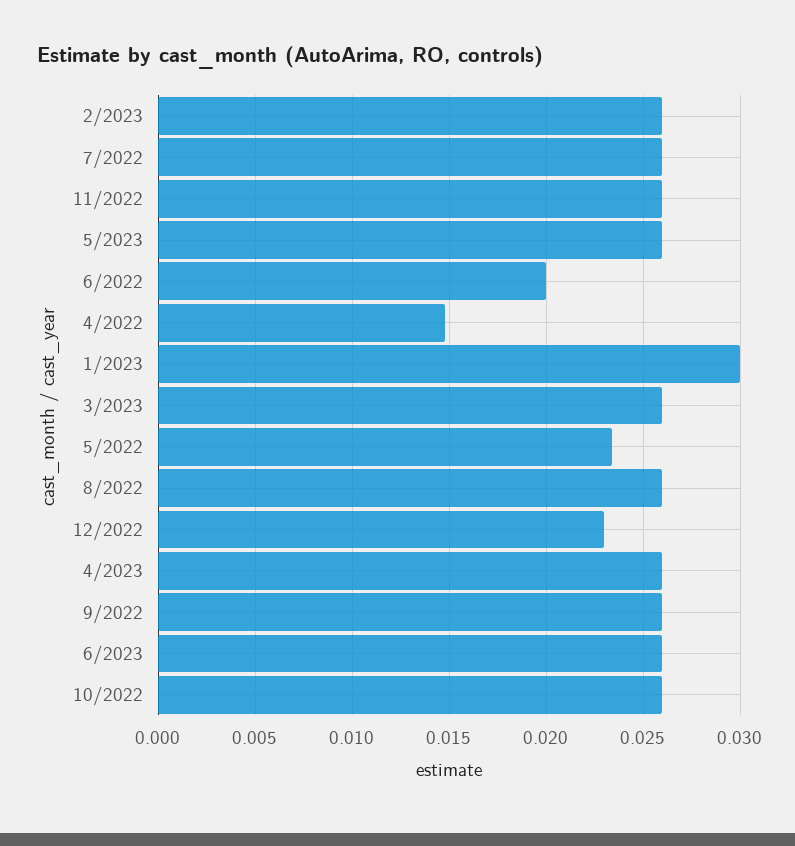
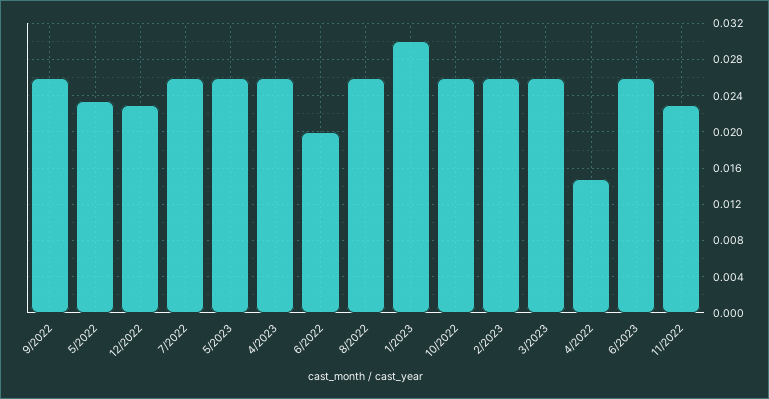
  {
    "2/2023": 0.026,
    "7/2022": 0.026,
-   "11/2022": 0.026,
+   "11/2022": 0.023,
    "5/2023": 0.026,
    "6/2022": 0.02,
    "4/2022": 0.015,
    "1/2023": 0.03,
    "3/2023": 0.026,
    "5/2022": 0.0235,
    "8/2022": 0.026,
    "12/2022": 0.023,
    "4/2023": 0.026,
    "9/2022": 0.026,
    "6/2023": 0.026,
    "10/2022": 0.026
  }

